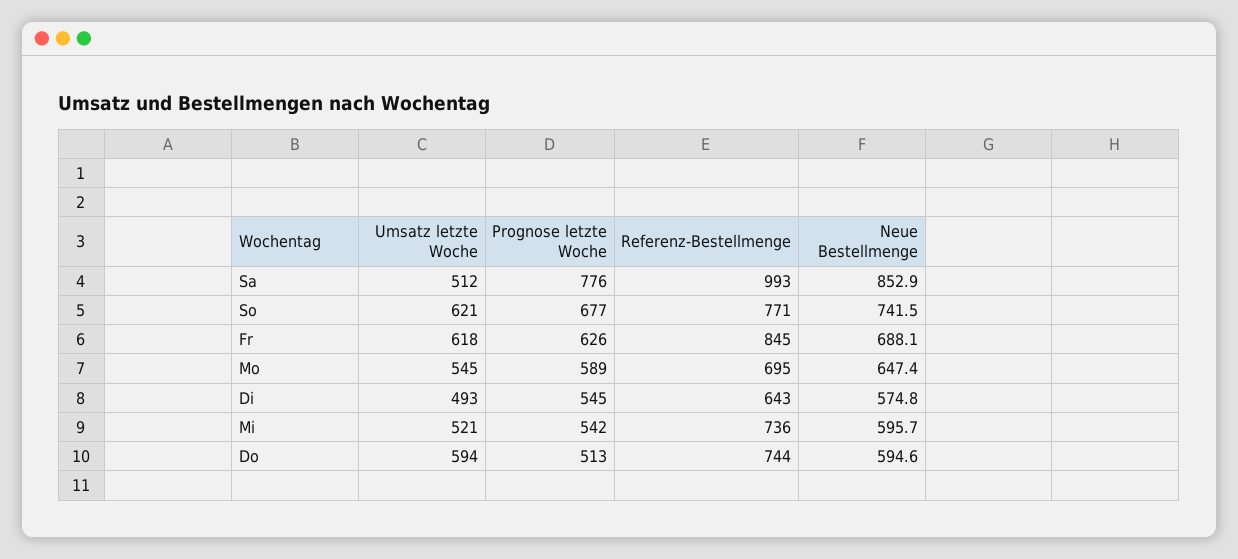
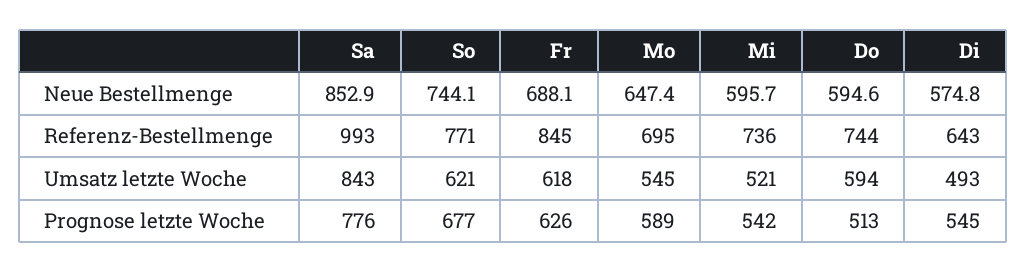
  {
    "Umsatz letzte Woche": {
-     "Sa": 512,
+     "Sa": 843,
      "So": 621,
      "Fr": 618,
      "Mo": 545,
      "Di": 493,
      "Mi": 521,
      "Do": 594
    },
    "Prognose letzte Woche": {
      "Sa": 776,
      "So": 677,
      "Fr": 626,
      "Mo": 589,
      "Di": 545,
      "Mi": 542,
      "Do": 513
    },
    "Referenz-Bestellmenge": {
      "Sa": 993,
      "So": 771,
      "Fr": 845,
      "Mo": 695,
      "Di": 643,
      "Mi": 736,
      "Do": 744
    },
    "Neue Bestellmenge": {
      "Sa": 852.9,
-     "So": 741.5,
+     "So": 744.1,
      "Fr": 688.1,
      "Mo": 647.4,
      "Di": 574.8,
      "Mi": 595.7,
      "Do": 594.6
    }
  }

